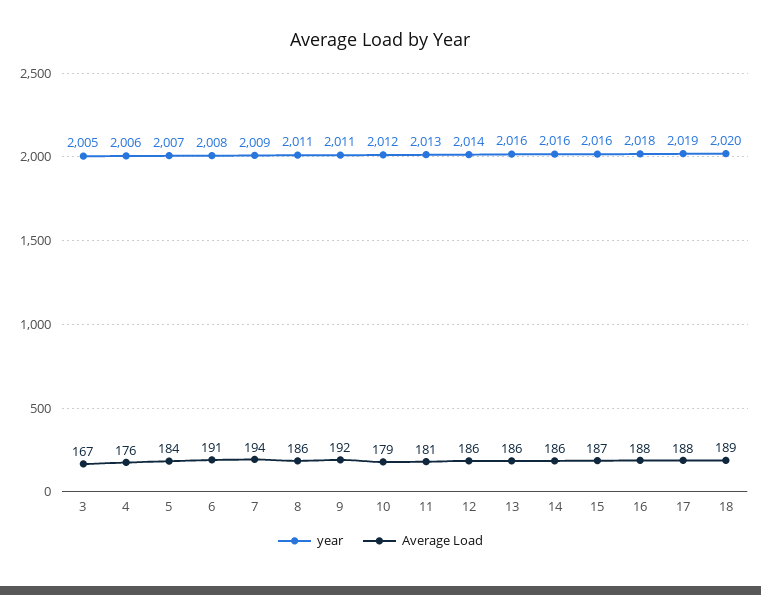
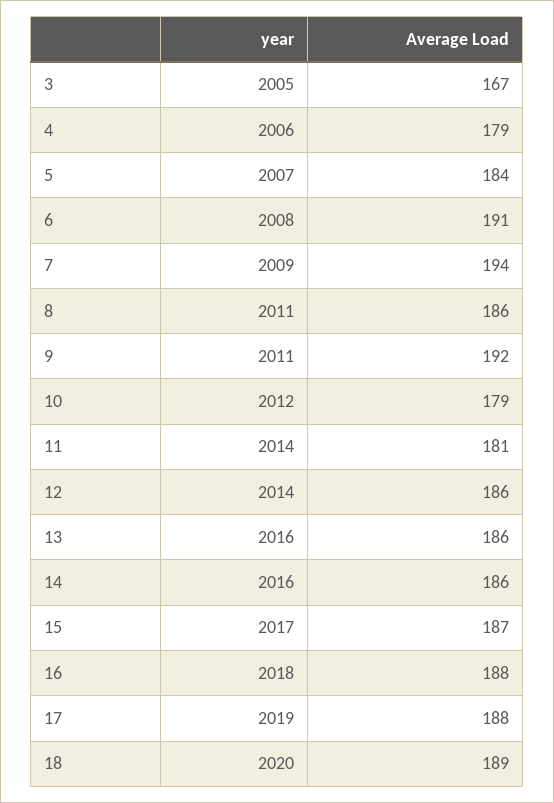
  {
    "year": {
      "3": 2005,
      "4": 2006,
      "5": 2007,
      "6": 2008,
      "7": 2009,
      "8": 2011,
      "9": 2011,
      "10": 2012,
-     "11": 2013,
+     "11": 2014,
      "12": 2014,
      "13": 2016,
      "14": 2016,
-     "15": 2016,
+     "15": 2017,
      "16": 2018,
      "17": 2019,
      "18": 2020
    },
    "Average Load": {
      "3": 167,
-     "4": 176,
+     "4": 179,
      "5": 184,
      "6": 191,
      "7": 194,
      "8": 186,
      "9": 192,
      "10": 179,
      "11": 181,
      "12": 186,
      "13": 186,
      "14": 186,
      "15": 187,
      "16": 188,
      "17": 188,
      "18": 189
    }
  }

